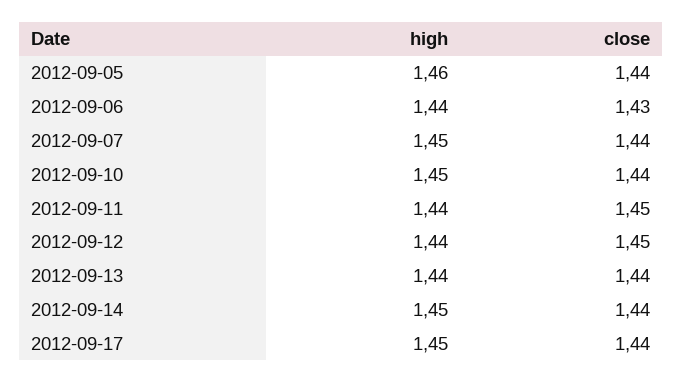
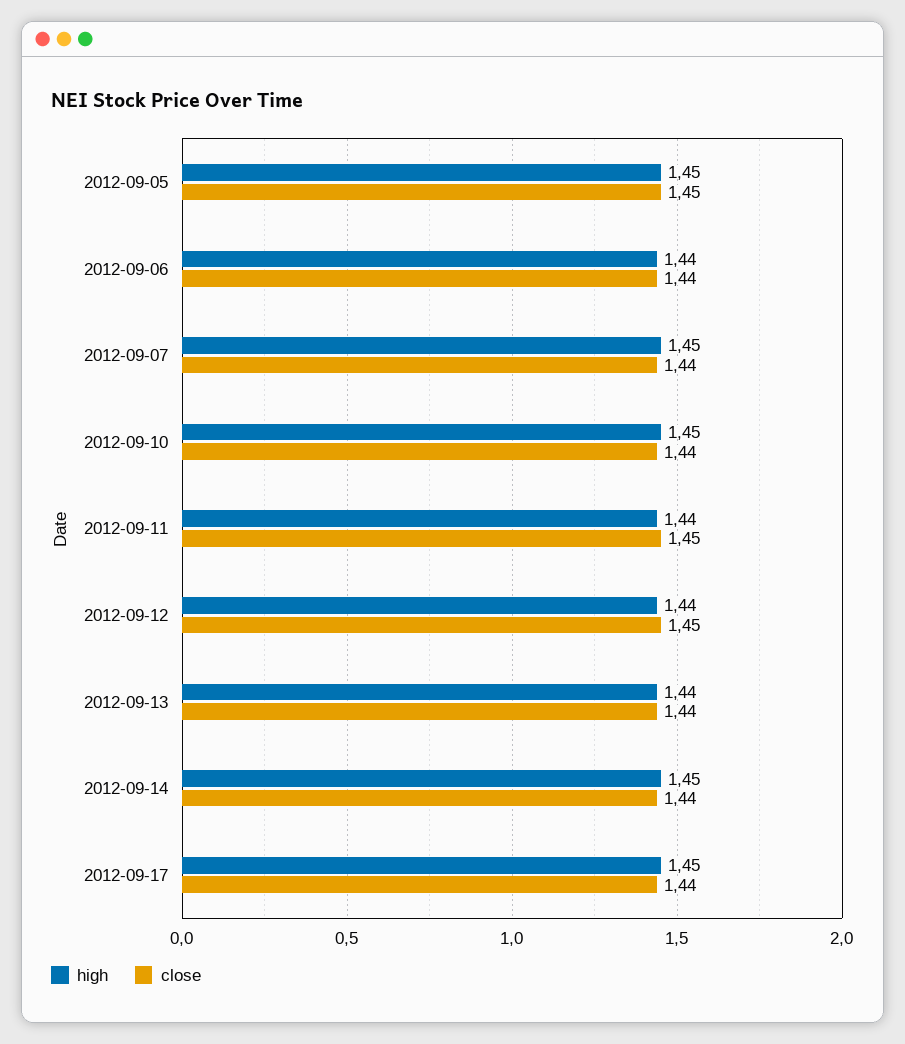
  {
    "high": {
-     "2012-09-05": 1.46,
+     "2012-09-05": 1.45,
      "2012-09-06": 1.44,
      "2012-09-07": 1.45,
      "2012-09-10": 1.45,
      "2012-09-11": 1.44,
      "2012-09-12": 1.44,
      "2012-09-13": 1.44,
      "2012-09-14": 1.45,
      "2012-09-17": 1.45
    },
    "close": {
-     "2012-09-05": 1.44,
+     "2012-09-05": 1.45,
-     "2012-09-06": 1.43,
+     "2012-09-06": 1.44,
      "2012-09-07": 1.44,
      "2012-09-10": 1.44,
      "2012-09-11": 1.45,
      "2012-09-12": 1.45,
      "2012-09-13": 1.44,
      "2012-09-14": 1.44,
      "2012-09-17": 1.44
    }
  }

